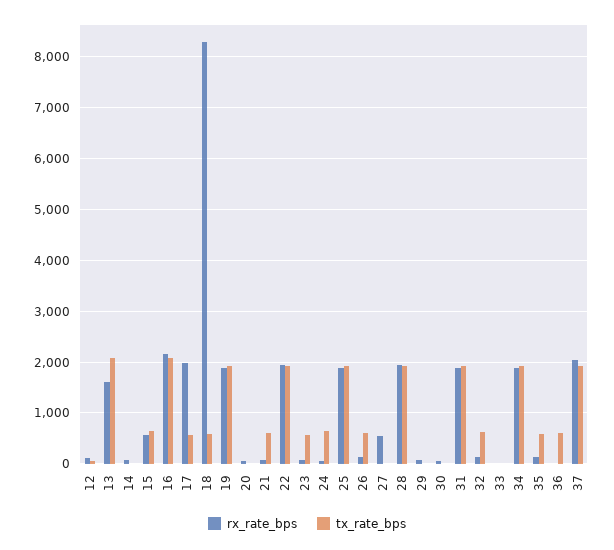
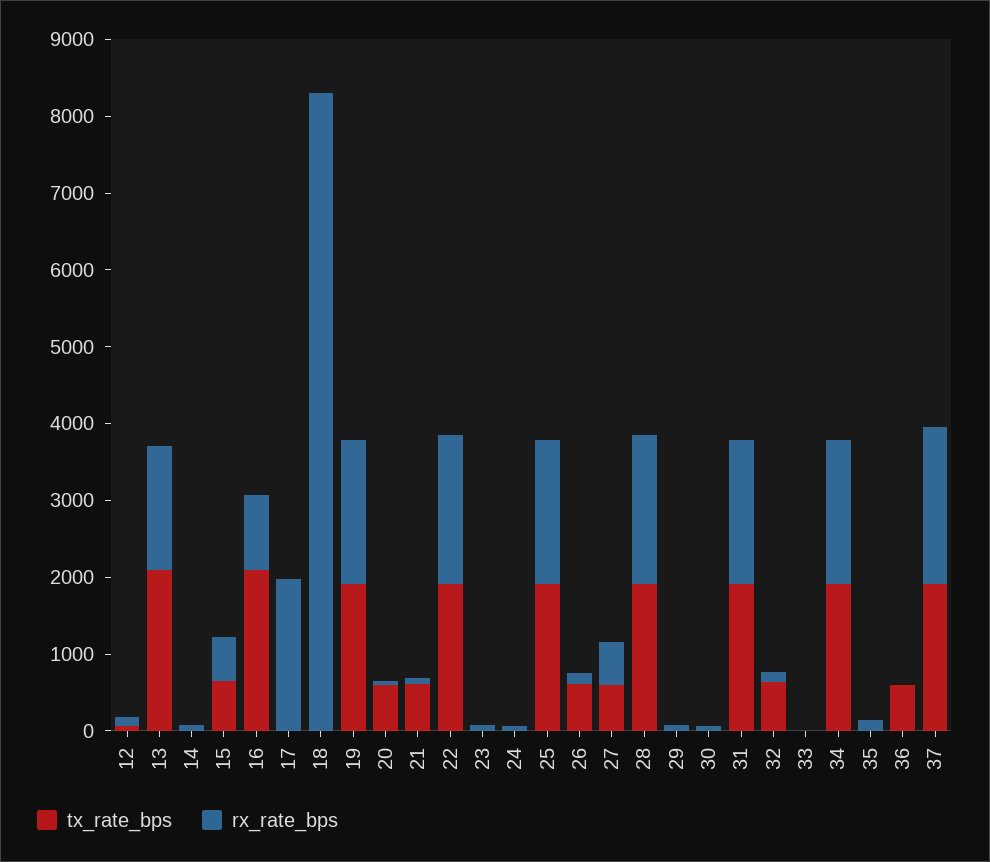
  {
    "rx_rate_bps": {
      "12": 200,
      "13": 1600,
      "14": 0,
      "15": 600,
-     "16": 2200,
+     "16": 1000,
      "17": 2000,
      "18": 8200,
      "19": 1800,
      "20": 0,
      "21": 0,
      "22": 2000,
      "23": 0,
      "24": 0,
      "25": 1800,
      "26": 200,
      "27": 600,
      "28": 2000,
      "29": 0,
      "30": 0,
      "31": 1800,
      "32": 200,
      "33": 0,
      "34": 1800,
      "35": 200,
      "36": 0,
      "37": 2000
    },
    "tx_rate_bps": {
      "12": 0,
      "13": 2000,
      "14": 0,
      "15": 600,
      "16": 2000,
-     "17": 600,
+     "17": 0,
-     "18": 600,
+     "18": 0,
      "19": 2000,
-     "20": 0,
+     "20": 600,
      "21": 600,
      "22": 2000,
-     "23": 600,
+     "23": 0,
-     "24": 600,
+     "24": 0,
      "25": 2000,
      "26": 600,
-     "27": 0,
+     "27": 600,
      "28": 2000,
      "29": 0,
      "30": 0,
      "31": 2000,
      "32": 600,
      "33": 0,
      "34": 2000,
-     "35": 600,
+     "35": 0,
      "36": 600,
      "37": 2000
    }
  }

